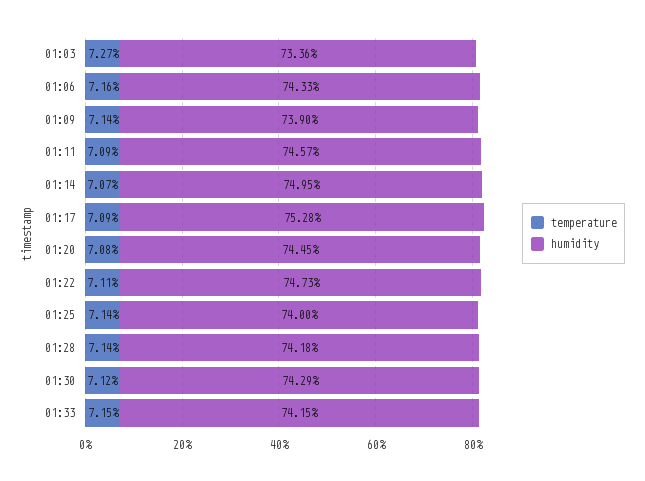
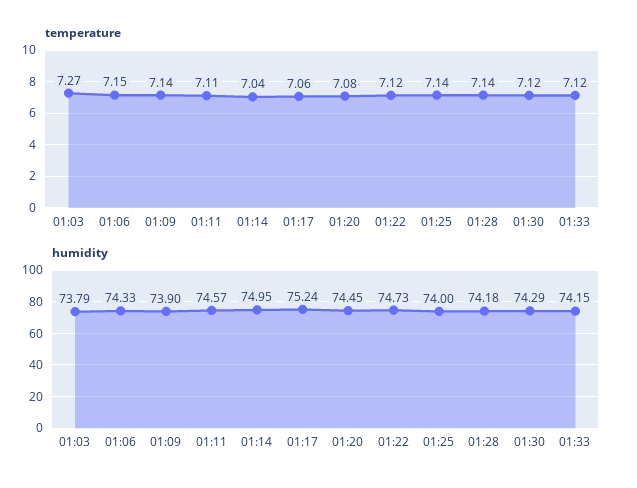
  {
    "temperature": {
      "01:03": 7.27,
-     "01:06": 7.16,
+     "01:06": 7.15,
      "01:09": 7.14,
-     "01:11": 7.09,
+     "01:11": 7.11,
-     "01:14": 7.07,
+     "01:14": 7.04,
-     "01:17": 7.09,
+     "01:17": 7.06,
      "01:20": 7.08,
-     "01:22": 7.11,
+     "01:22": 7.12,
      "01:25": 7.14,
      "01:28": 7.14,
      "01:30": 7.12,
-     "01:33": 7.15
+     "01:33": 7.12
    },
    "humidity": {
-     "01:03": 73.36,
+     "01:03": 73.79,
      "01:06": 74.33,
      "01:09": 73.9,
      "01:11": 74.57,
      "01:14": 74.95,
-     "01:17": 75.28,
+     "01:17": 75.24,
      "01:20": 74.45,
      "01:22": 74.73,
      "01:25": 74,
      "01:28": 74.18,
      "01:30": 74.29,
      "01:33": 74.15
    }
  }

